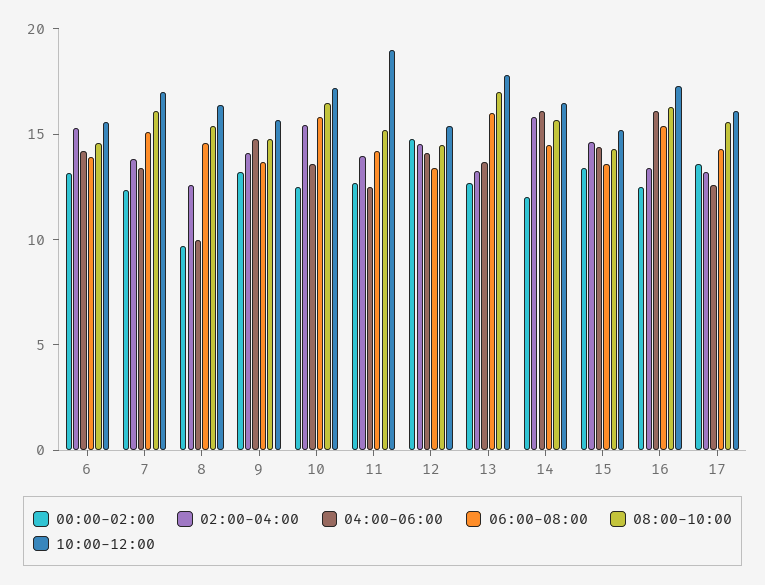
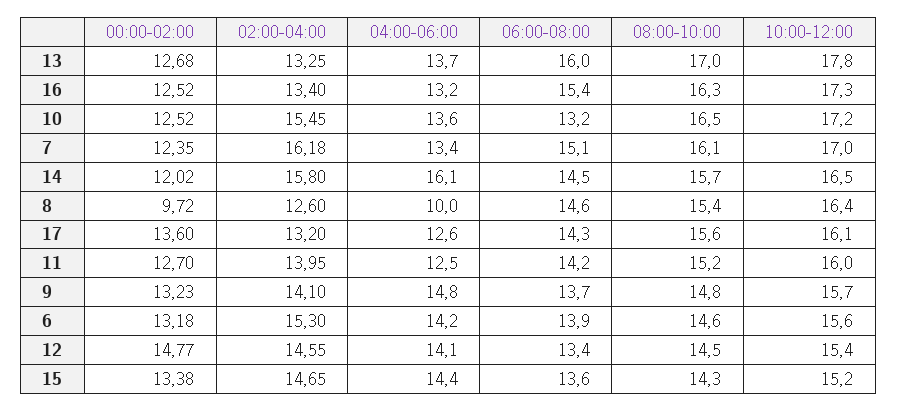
  {
    "00:00-02:00": {
      "6": 13.18,
      "7": 12.35,
      "8": 9.72,
      "9": 13.23,
      "10": 12.52,
      "11": 12.7,
      "12": 14.77,
      "13": 12.68,
      "14": 12.02,
      "15": 13.38,
      "16": 12.52,
      "17": 13.6
    },
    "02:00-04:00": {
      "6": 15.3,
-     "7": 14,
+     "7": 16.18,
      "8": 12.6,
      "9": 14.1,
      "10": 15.45,
      "11": 13.95,
      "12": 14.55,
      "13": 13.25,
      "14": 15.8,
      "15": 14.65,
      "16": 13.4,
      "17": 13.2
    },
    "04:00-06:00": {
      "6": 14.2,
      "7": 13.4,
      "8": 10,
      "9": 14.8,
      "10": 13.6,
      "11": 12.5,
      "12": 14.1,
      "13": 13.7,
      "14": 16.1,
      "15": 14.4,
-     "16": 16,
+     "16": 13.2,
      "17": 12.6
    },
    "06:00-08:00": {
      "6": 13.9,
      "7": 15.1,
      "8": 14.6,
      "9": 13.7,
-     "10": 16,
+     "10": 13.2,
      "11": 14.2,
      "12": 13.4,
      "13": 16,
      "14": 14.5,
      "15": 13.6,
      "16": 15.4,
      "17": 14.3
    },
    "08:00-10:00": {
      "6": 14.6,
      "7": 16.1,
      "8": 15.4,
      "9": 14.8,
      "10": 16.5,
      "11": 15.2,
      "12": 14.5,
      "13": 17,
      "14": 15.7,
      "15": 14.3,
      "16": 16.3,
      "17": 15.6
    },
    "10:00-12:00": {
      "6": 15.6,
      "7": 17,
      "8": 16.4,
      "9": 15.7,
      "10": 17.2,
-     "11": 19,
+     "11": 16,
      "12": 15.4,
      "13": 17.8,
      "14": 16.5,
      "15": 15.2,
      "16": 17.3,
      "17": 16.1
    }
  }

